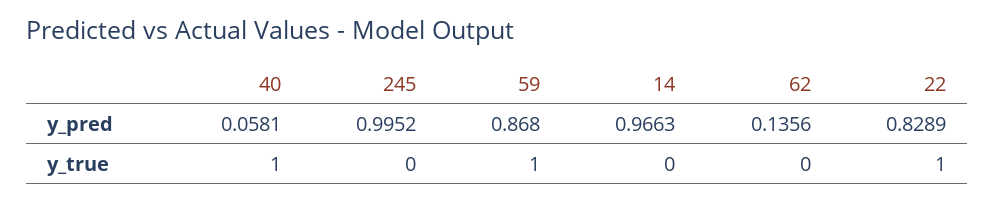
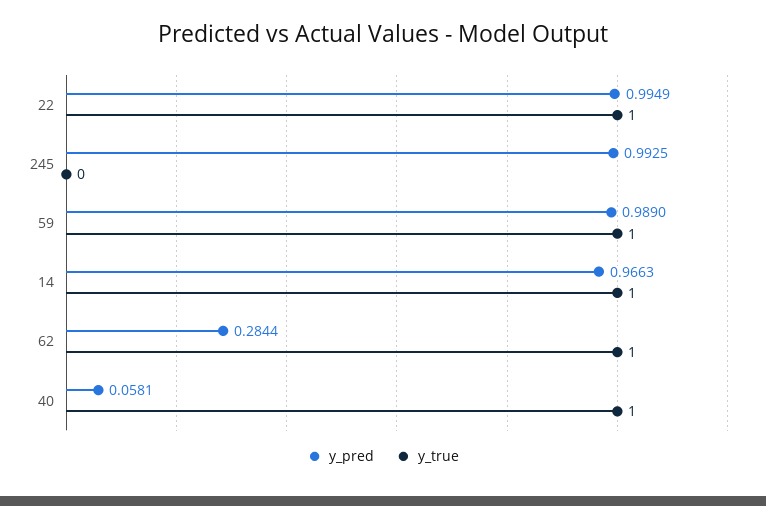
  {
    "y_pred": {
      "40": 0.0581,
-     "245": 0.9952,
+     "245": 0.9925,
-     "59": 0.868,
+     "59": 0.989,
      "14": 0.9663,
-     "62": 0.1356,
+     "62": 0.2844,
-     "22": 0.8289
+     "22": 0.9949
    },
    "y_true": {
      "40": 1,
      "245": 0,
      "59": 1,
-     "14": 0,
+     "14": 1,
-     "62": 0,
+     "62": 1,
      "22": 1
    }
  }

